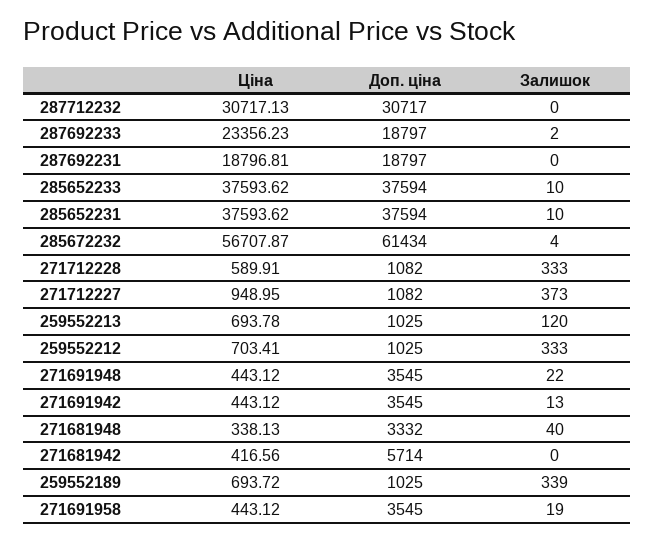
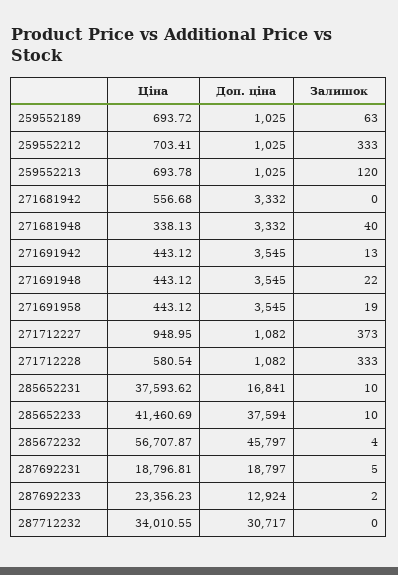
  {
    "Ціна": {
-     "287712232": 30717.13,
+     "287712232": 34010.55,
      "287692233": 23356.23,
      "287692231": 18796.81,
-     "285652233": 37593.62,
+     "285652233": 41460.69,
      "285652231": 37593.62,
      "285672232": 56707.87,
-     "271712228": 589.91,
+     "271712228": 580.54,
      "271712227": 948.95,
      "259552213": 693.78,
      "259552212": 703.41,
      "271691948": 443.12,
      "271691942": 443.12,
      "271681948": 338.13,
-     "271681942": 416.56,
+     "271681942": 556.68,
      "259552189": 693.72,
      "271691958": 443.12
    },
    "Доп. ціна": {
      "287712232": 30717,
-     "287692233": 18797,
+     "287692233": 12924,
      "287692231": 18797,
      "285652233": 37594,
-     "285652231": 37594,
+     "285652231": 16841,
-     "285672232": 61434,
+     "285672232": 45797,
      "271712228": 1082,
      "271712227": 1082,
      "259552213": 1025,
      "259552212": 1025,
      "271691948": 3545,
      "271691942": 3545,
      "271681948": 3332,
-     "271681942": 5714,
+     "271681942": 3332,
      "259552189": 1025,
      "271691958": 3545
    },
    "Залишок": {
      "287712232": 0,
      "287692233": 2,
-     "287692231": 0,
+     "287692231": 5,
      "285652233": 10,
      "285652231": 10,
      "285672232": 4,
      "271712228": 333,
      "271712227": 373,
      "259552213": 120,
      "259552212": 333,
      "271691948": 22,
      "271691942": 13,
      "271681948": 40,
      "271681942": 0,
-     "259552189": 339,
+     "259552189": 63,
      "271691958": 19
    }
  }

